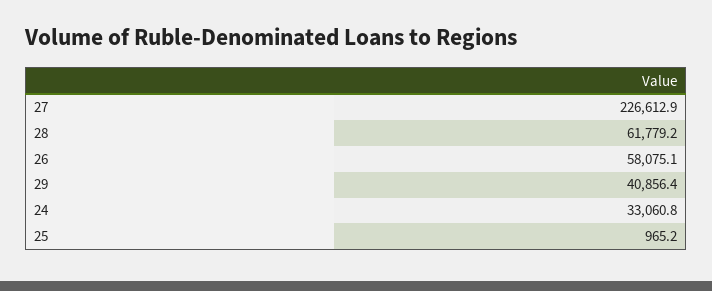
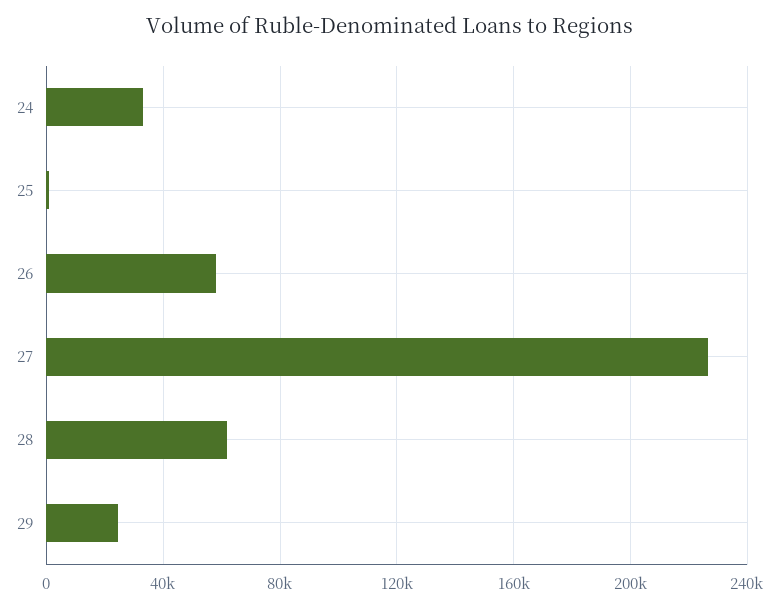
  {
    "27": 226612.9,
    "28": 61779.2,
    "26": 58075.1,
-   "29": 40856.4,
+   "29": 25000,
    "24": 33060.8,
    "25": 965.2
  }

